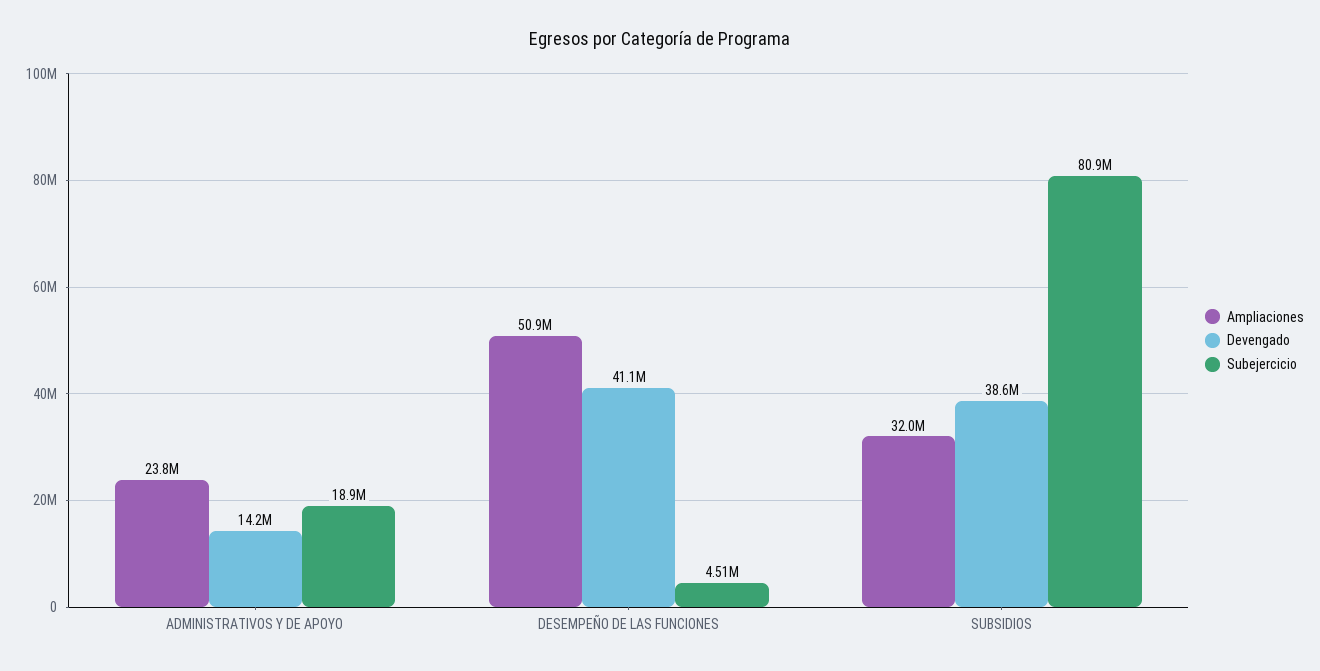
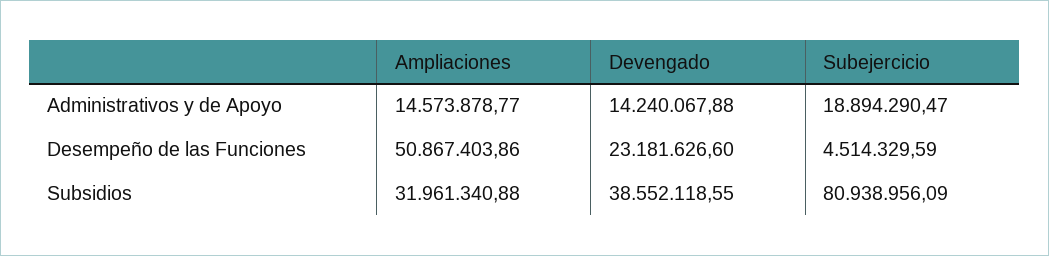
  {
    "Ampliaciones": {
-     "ADMINISTRATIVOS Y DE APOYO": 23800000,
+     "ADMINISTRATIVOS Y DE APOYO": 14573878.77,
      "DESEMPEÑO DE LAS FUNCIONES": 50867403.86,
      "SUBSIDIOS": 31961340.88
    },
    "Devengado": {
      "ADMINISTRATIVOS Y DE APOYO": 14240067.88,
-     "DESEMPEÑO DE LAS FUNCIONES": 41100000,
+     "DESEMPEÑO DE LAS FUNCIONES": 23181626.6,
      "SUBSIDIOS": 38552118.55
    },
    "Subejercicio": {
      "ADMINISTRATIVOS Y DE APOYO": 18894290.47,
      "DESEMPEÑO DE LAS FUNCIONES": 4514329.59,
      "SUBSIDIOS": 80938956.09
    }
  }

